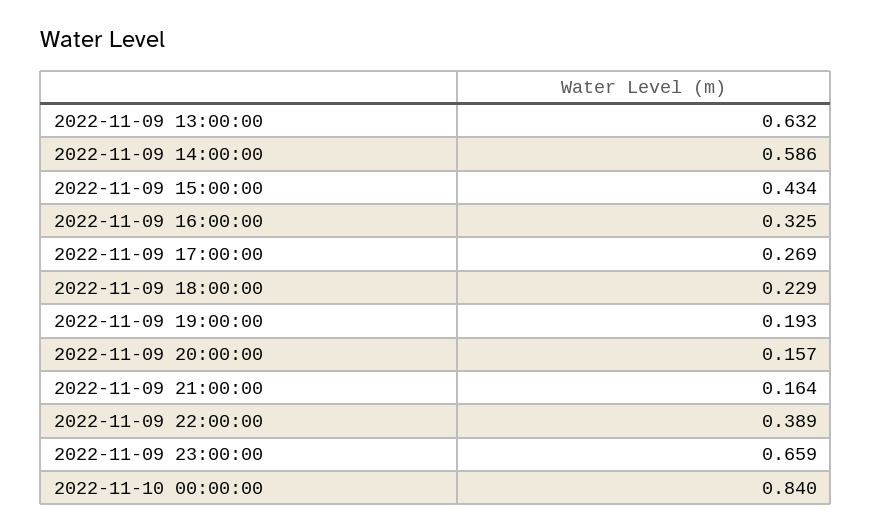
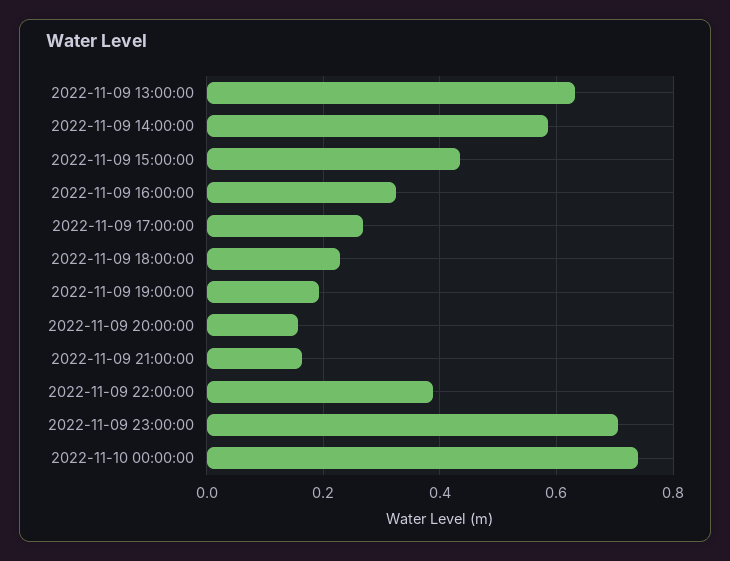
  {
    "2022-11-09 13:00:00": 0.632,
    "2022-11-09 14:00:00": 0.586,
    "2022-11-09 15:00:00": 0.434,
    "2022-11-09 16:00:00": 0.325,
    "2022-11-09 17:00:00": 0.269,
    "2022-11-09 18:00:00": 0.229,
    "2022-11-09 19:00:00": 0.193,
    "2022-11-09 20:00:00": 0.157,
    "2022-11-09 21:00:00": 0.164,
    "2022-11-09 22:00:00": 0.389,
-   "2022-11-09 23:00:00": 0.659,
+   "2022-11-09 23:00:00": 0.7,
-   "2022-11-10 00:00:00": 0.84
+   "2022-11-10 00:00:00": 0.74
  }

